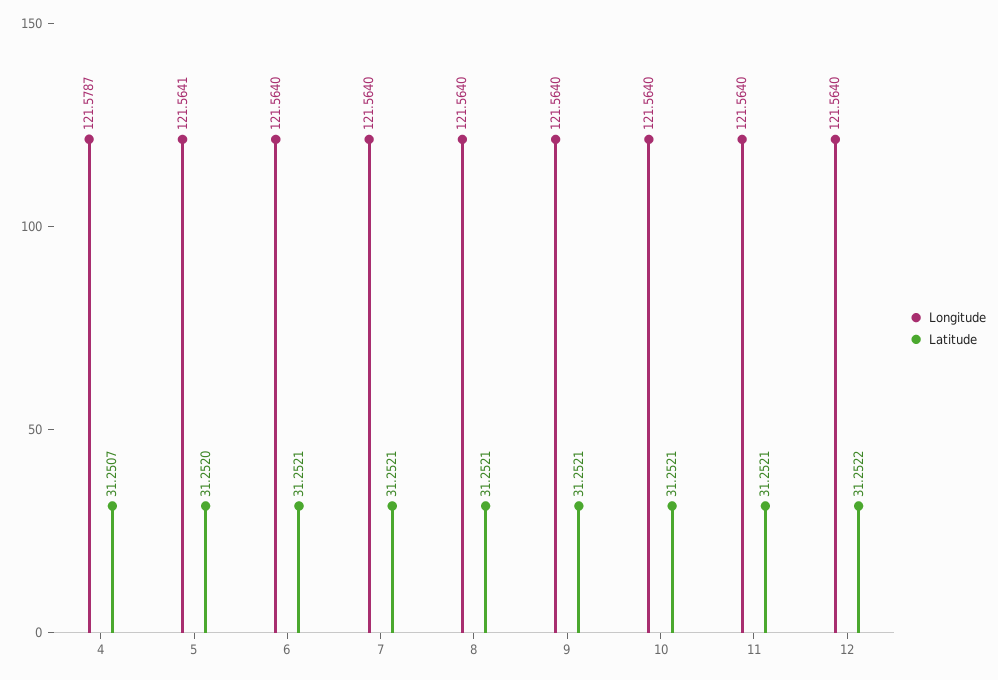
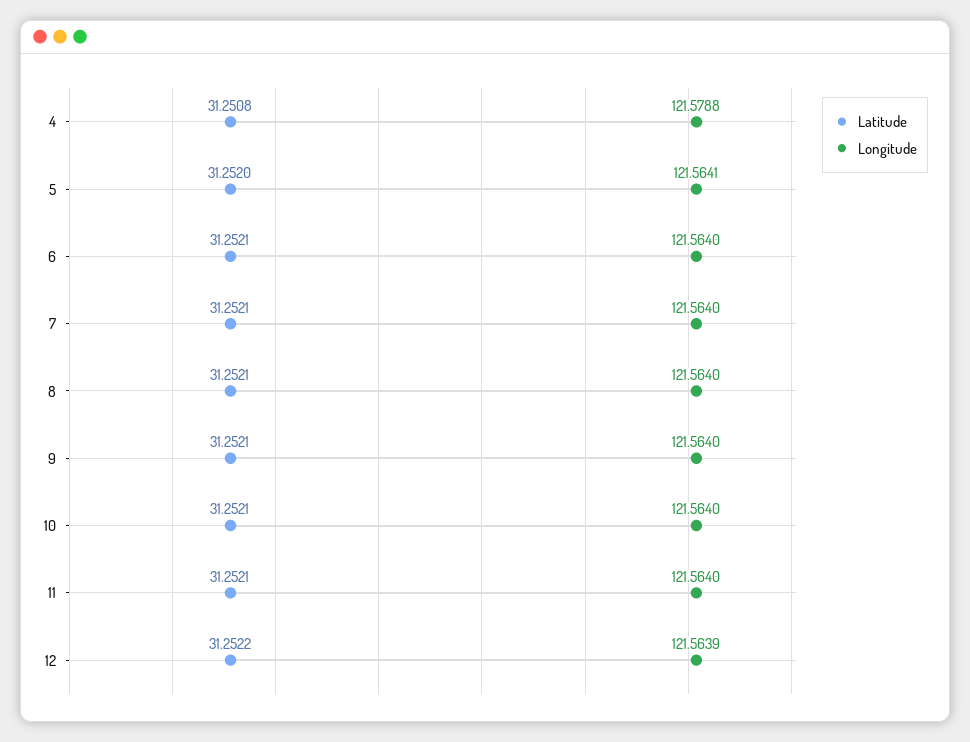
  {
    "Longitude": {
-     "4": 121.5787,
+     "4": 121.5788,
      "5": 121.5641,
      "6": 121.564,
      "7": 121.564,
      "8": 121.564,
      "9": 121.564,
      "10": 121.564,
      "11": 121.564,
-     "12": 121.564
+     "12": 121.5639
    },
    "Latitude": {
-     "4": 31.2507,
+     "4": 31.2508,
      "5": 31.252,
      "6": 31.2521,
      "7": 31.2521,
      "8": 31.2521,
      "9": 31.2521,
      "10": 31.2521,
      "11": 31.2521,
      "12": 31.2522
    }
  }

